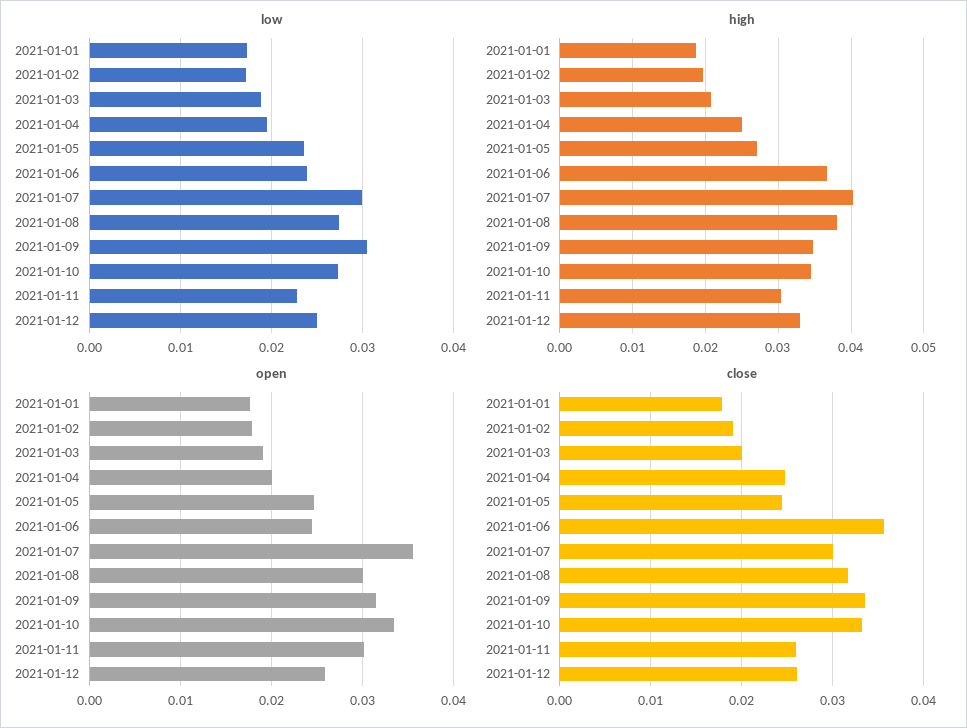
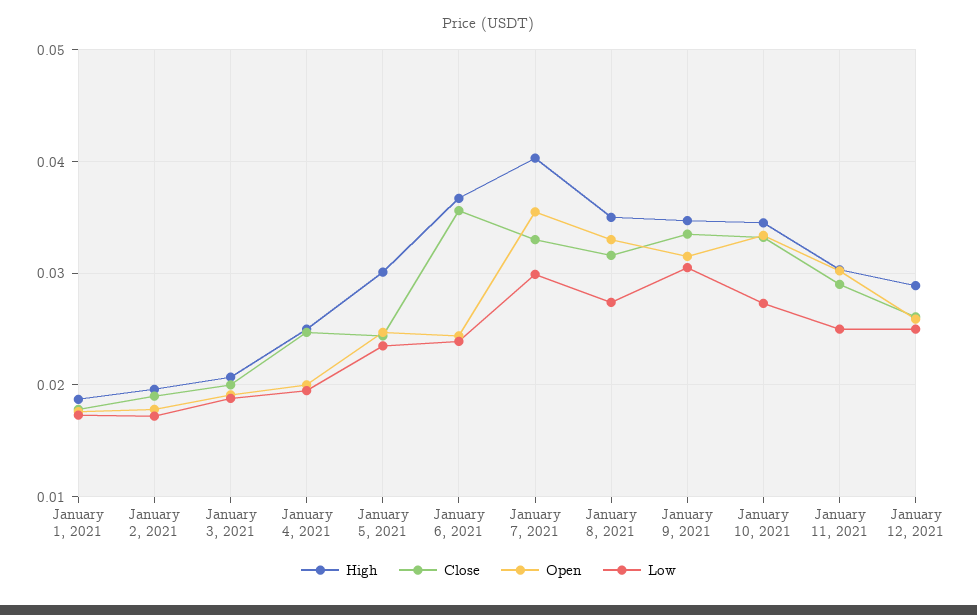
  {
    "low": {
      "2021-01-01": 0.017,
      "2021-01-02": 0.017,
      "2021-01-03": 0.019,
      "2021-01-04": 0.02,
      "2021-01-05": 0.024,
      "2021-01-06": 0.024,
      "2021-01-07": 0.03,
      "2021-01-08": 0.027,
      "2021-01-09": 0.031,
      "2021-01-10": 0.027,
-     "2021-01-11": 0.023,
+     "2021-01-11": 0.025,
      "2021-01-12": 0.025
    },
    "high": {
      "2021-01-01": 0.019,
      "2021-01-02": 0.02,
      "2021-01-03": 0.021,
      "2021-01-04": 0.025,
-     "2021-01-05": 0.027,
+     "2021-01-05": 0.03,
      "2021-01-06": 0.037,
      "2021-01-07": 0.04,
-     "2021-01-08": 0.038,
+     "2021-01-08": 0.035,
      "2021-01-09": 0.035,
      "2021-01-10": 0.035,
      "2021-01-11": 0.03,
-     "2021-01-12": 0.033
+     "2021-01-12": 0.029
    },
    "open": {
      "2021-01-01": 0.018,
      "2021-01-02": 0.018,
      "2021-01-03": 0.019,
      "2021-01-04": 0.02,
      "2021-01-05": 0.025,
      "2021-01-06": 0.024,
      "2021-01-07": 0.036,
-     "2021-01-08": 0.03,
+     "2021-01-08": 0.033,
      "2021-01-09": 0.032,
      "2021-01-10": 0.033,
      "2021-01-11": 0.03,
      "2021-01-12": 0.026
    },
    "close": {
      "2021-01-01": 0.018,
      "2021-01-02": 0.019,
      "2021-01-03": 0.02,
      "2021-01-04": 0.025,
      "2021-01-05": 0.024,
      "2021-01-06": 0.036,
-     "2021-01-07": 0.03,
+     "2021-01-07": 0.033,
      "2021-01-08": 0.032,
      "2021-01-09": 0.034,
      "2021-01-10": 0.033,
-     "2021-01-11": 0.026,
+     "2021-01-11": 0.029,
      "2021-01-12": 0.026
    }
  }

